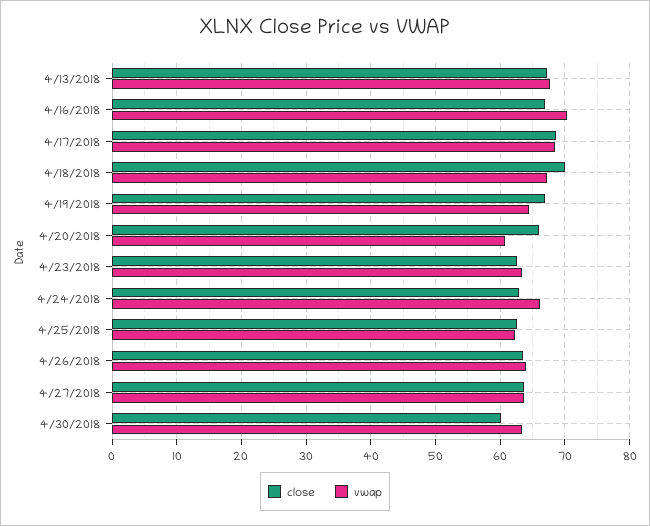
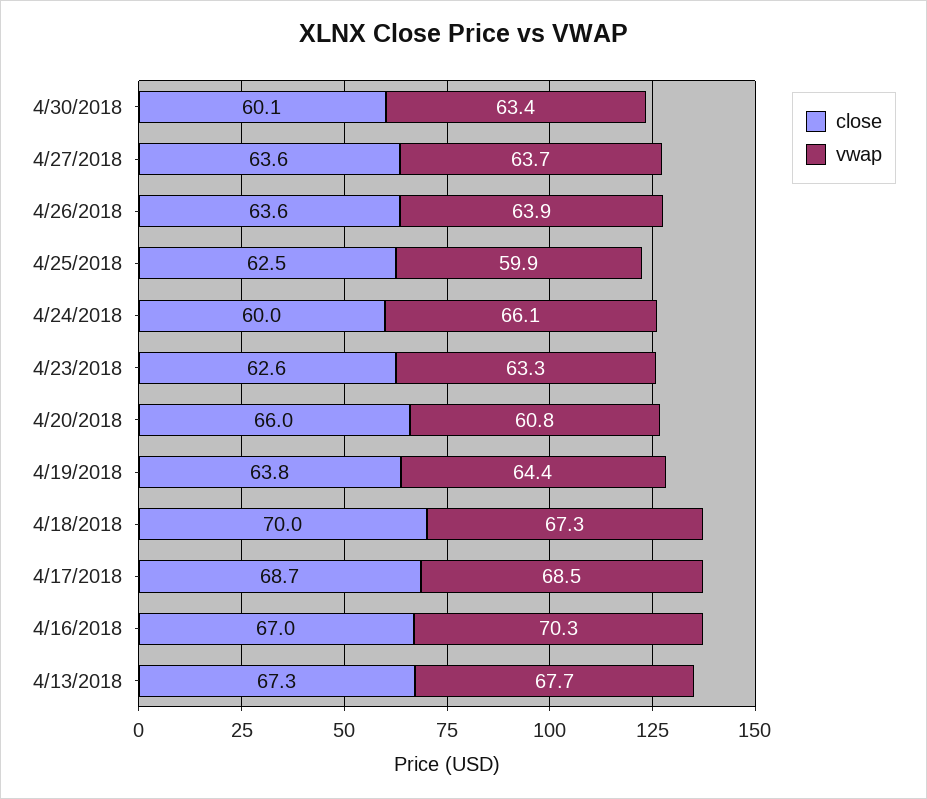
  {
    "close": {
      "4/13/2018": 67.3,
      "4/16/2018": 67,
      "4/17/2018": 68.7,
      "4/18/2018": 70,
-     "4/19/2018": 67,
+     "4/19/2018": 63.8,
      "4/20/2018": 66,
      "4/23/2018": 62.6,
-     "4/24/2018": 63,
+     "4/24/2018": 60,
      "4/25/2018": 62.5,
      "4/26/2018": 63.6,
      "4/27/2018": 63.6,
      "4/30/2018": 60.1
    },
    "vwap": {
      "4/13/2018": 67.7,
      "4/16/2018": 70.3,
      "4/17/2018": 68.5,
      "4/18/2018": 67.3,
      "4/19/2018": 64.4,
      "4/20/2018": 60.8,
      "4/23/2018": 63.3,
      "4/24/2018": 66.1,
-     "4/25/2018": 62,
+     "4/25/2018": 59.9,
      "4/26/2018": 63.9,
      "4/27/2018": 63.7,
      "4/30/2018": 63.4
    }
  }

